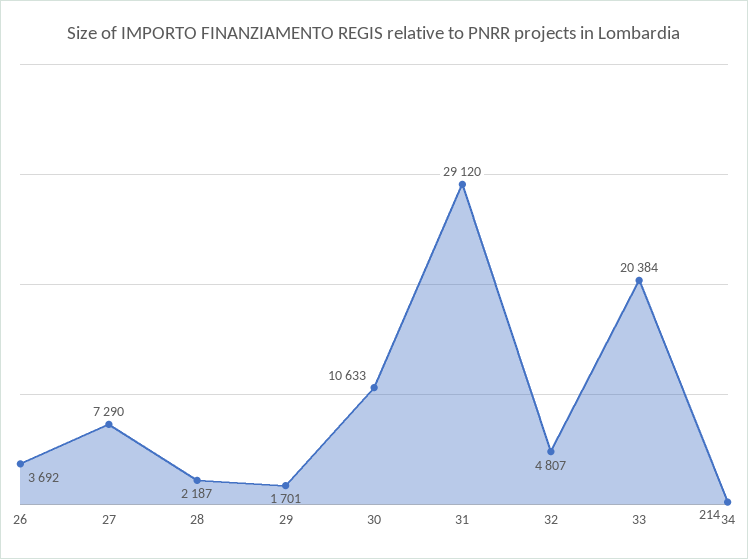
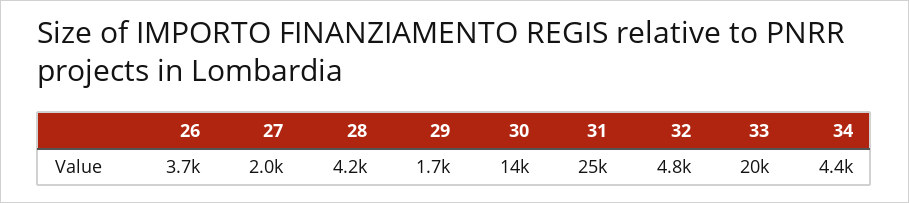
  {
    "26": 3692,
-   "27": 7290,
+   "27": 2000,
-   "28": 2187,
+   "28": 4200,
    "29": 1701,
-   "30": 10633,
+   "30": 14000,
-   "31": 29120,
+   "31": 25000,
    "32": 4807,
    "33": 20384,
-   "34": 214
+   "34": 4400
  }

